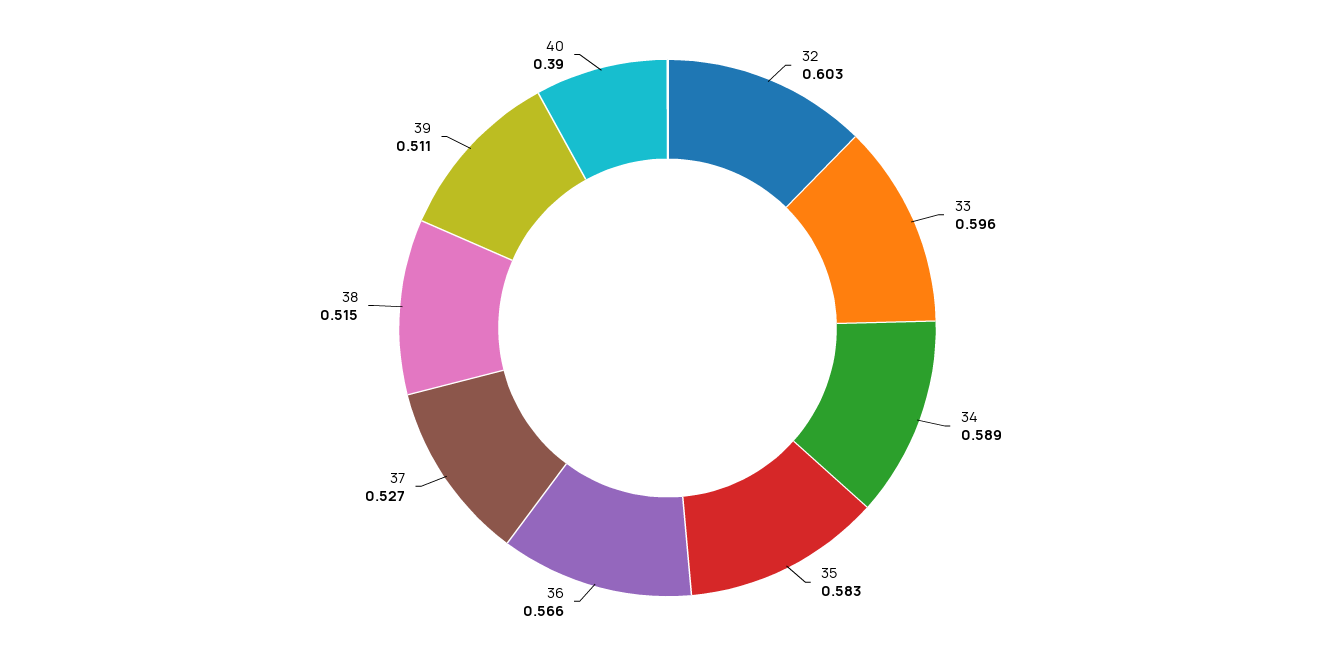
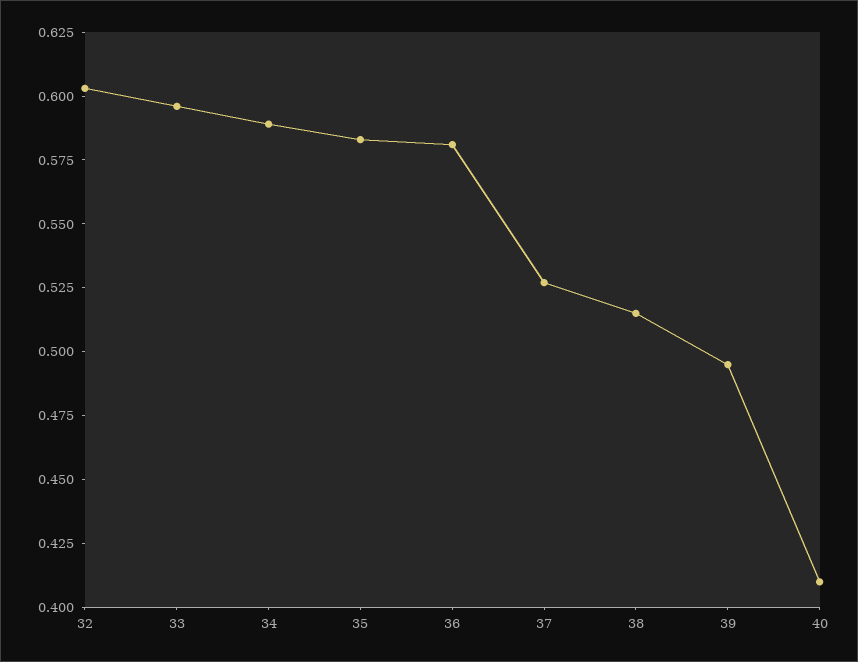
  {
    "32": 0.603,
    "33": 0.596,
    "34": 0.589,
    "35": 0.583,
-   "36": 0.566,
+   "36": 0.58,
    "37": 0.527,
    "38": 0.515,
-   "39": 0.511,
+   "39": 0.495,
-   "40": 0.39
+   "40": 0.41
  }

